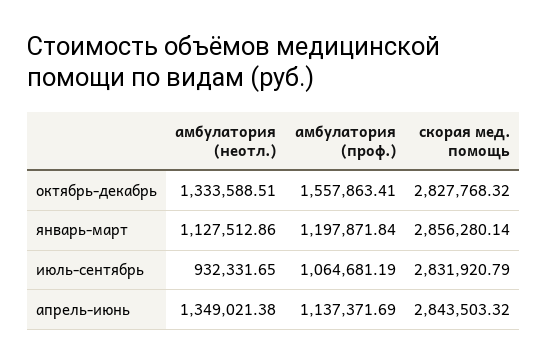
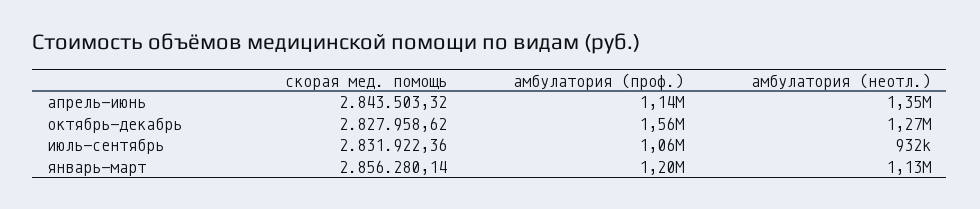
  {
    "амбулатория (неотл.)": {
-     "октябрь-декабрь": 1333588.51,
+     "октябрь-декабрь": 1270000,
      "январь-март": 1127512.86,
      "июль-сентябрь": 932331.65,
      "апрель-июнь": 1349021.38
    },
    "амбулатория (проф.)": {
      "октябрь-декабрь": 1557863.41,
      "январь-март": 1197871.84,
      "июль-сентябрь": 1064681.19,
      "апрель-июнь": 1137371.69
    },
    "скорая мед. помощь": {
-     "октябрь-декабрь": 2827768.32,
+     "октябрь-декабрь": 2827958.62,
      "январь-март": 2856280.14,
-     "июль-сентябрь": 2831920.79,
+     "июль-сентябрь": 2831922.36,
      "апрель-июнь": 2843503.32
    }
  }

